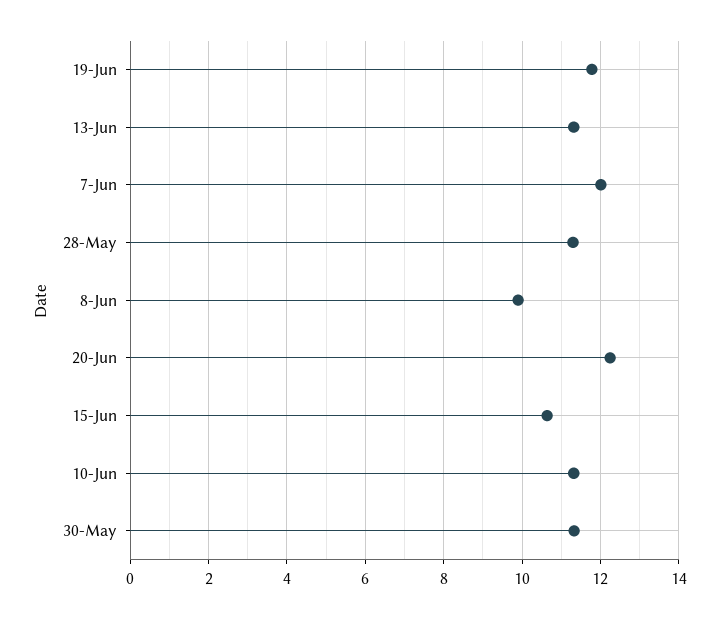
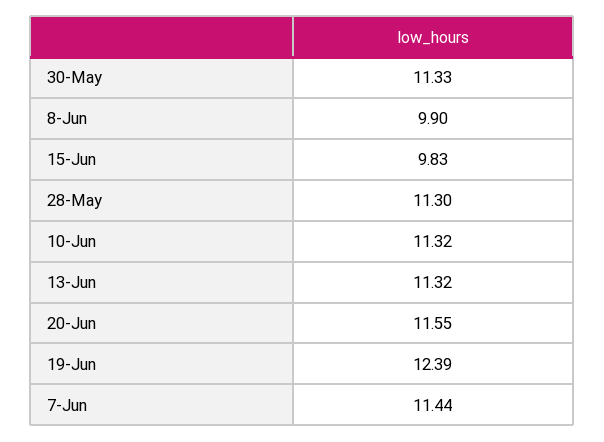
  {
-   "19-Jun": 11.8,
+   "19-Jun": 12.39,
    "13-Jun": 11.32,
-   "7-Jun": 12,
+   "7-Jun": 11.44,
    "28-May": 11.3,
    "8-Jun": 9.9,
-   "20-Jun": 12.2,
+   "20-Jun": 11.55,
-   "15-Jun": 10.6,
+   "15-Jun": 9.83,
    "10-Jun": 11.32,
    "30-May": 11.33
  }

